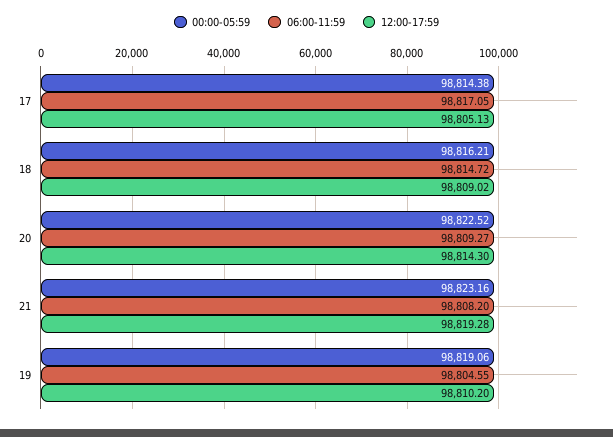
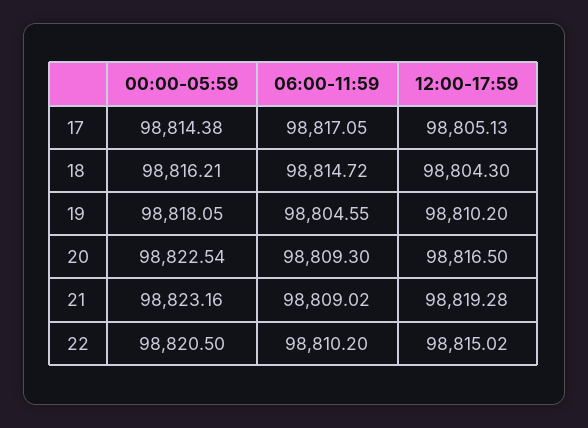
  {
    "00:00-05:59": {
      "17": 98814.38,
      "18": 98816.21,
-     "20": 98822.52,
+     "20": 98822.54,
      "21": 98823.16,
-     "19": 98819.06
+     "19": 98818.05,
+     "22": 98820.5
    },
    "06:00-11:59": {
      "17": 98817.05,
      "18": 98814.72,
-     "20": 98809.27,
+     "20": 98809.3,
-     "21": 98808.2,
+     "21": 98809.02,
-     "19": 98804.55
+     "19": 98804.55,
+     "22": 98810.2
    },
    "12:00-17:59": {
      "17": 98805.13,
-     "18": 98809.02,
+     "18": 98804.3,
-     "20": 98814.3,
+     "20": 98816.5,
      "21": 98819.28,
-     "19": 98810.2
+     "19": 98810.2,
+     "22": 98815.02
    }
  }

